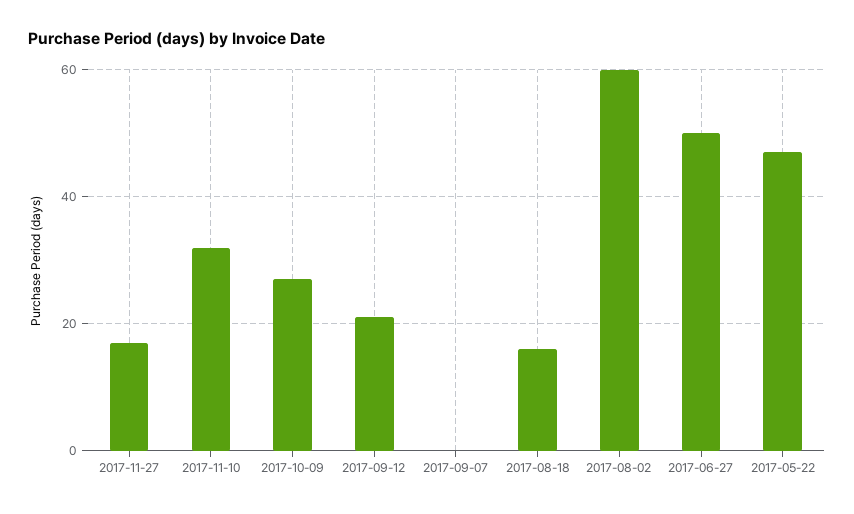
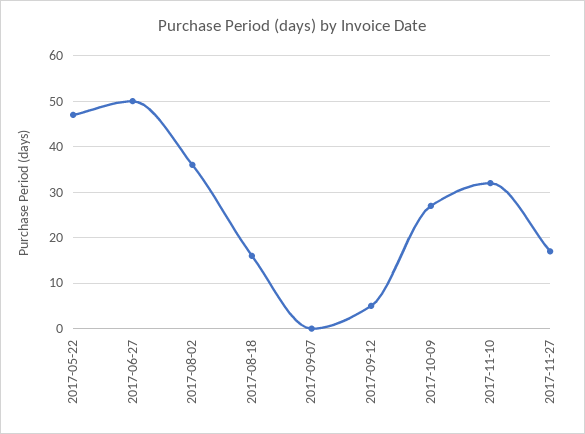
  {
    "2017-11-27": 15,
    "2017-11-10": 30,
    "2017-10-09": 25,
-   "2017-09-12": 20,
+   "2017-09-12": 5,
    "2017-09-07": 0,
    "2017-08-18": 15,
-   "2017-08-02": 60,
+   "2017-08-02": 35,
    "2017-06-27": 50,
    "2017-05-22": 45
  }

